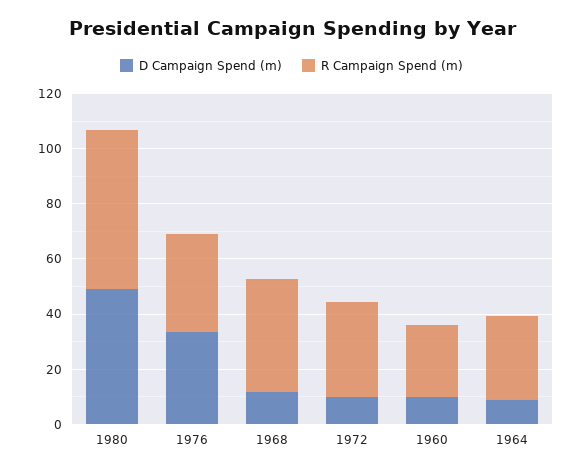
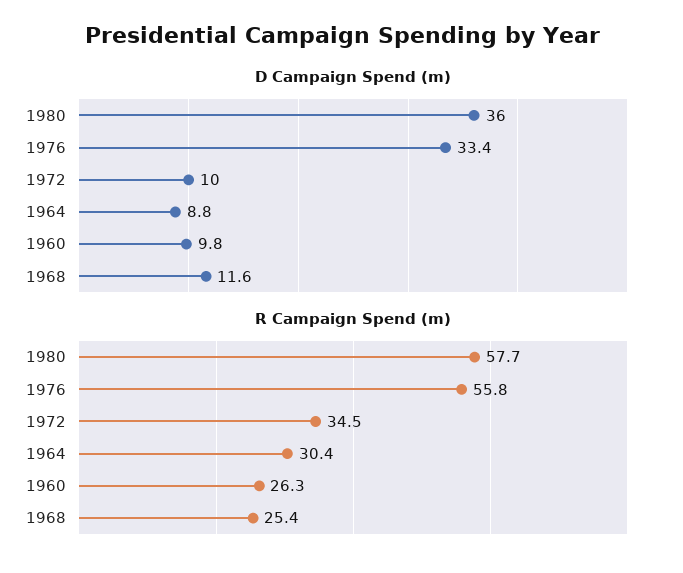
  {
    "D Campaign Spend (m)": {
-     "1980": 50,
+     "1980": 36,
      "1976": 33.4,
      "1968": 11.6,
      "1972": 10,
      "1960": 9.8,
      "1964": 8.8
    },
    "R Campaign Spend (m)": {
      "1980": 57.7,
-     "1976": 35,
+     "1976": 55.8,
-     "1968": 40,
+     "1968": 25.4,
      "1972": 34.5,
      "1960": 26.3,
      "1964": 30.4
    }
  }

